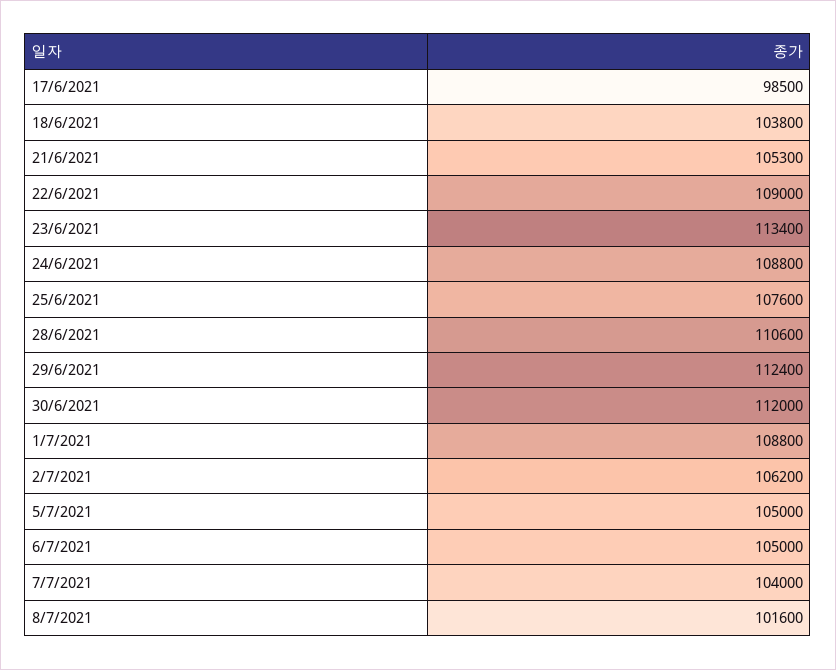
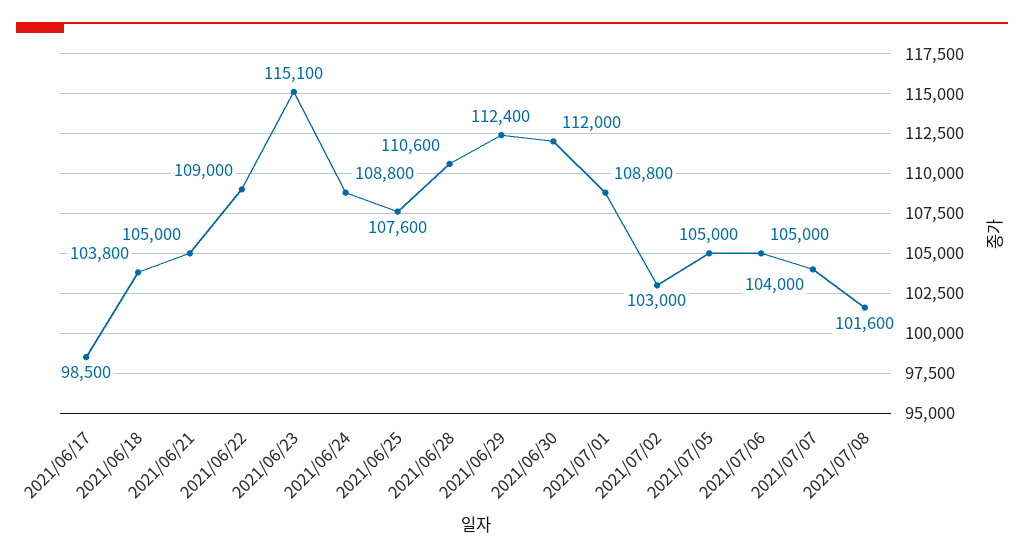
  {
    "17/6/2021": 98500,
    "18/6/2021": 103800,
-   "21/6/2021": 105300,
+   "21/6/2021": 105000,
    "22/6/2021": 109000,
-   "23/6/2021": 113400,
+   "23/6/2021": 115100,
    "24/6/2021": 108800,
    "25/6/2021": 107600,
    "28/6/2021": 110600,
    "29/6/2021": 112400,
    "30/6/2021": 112000,
    "1/7/2021": 108800,
-   "2/7/2021": 106200,
+   "2/7/2021": 103000,
    "5/7/2021": 105000,
    "6/7/2021": 105000,
    "7/7/2021": 104000,
    "8/7/2021": 101600
  }

